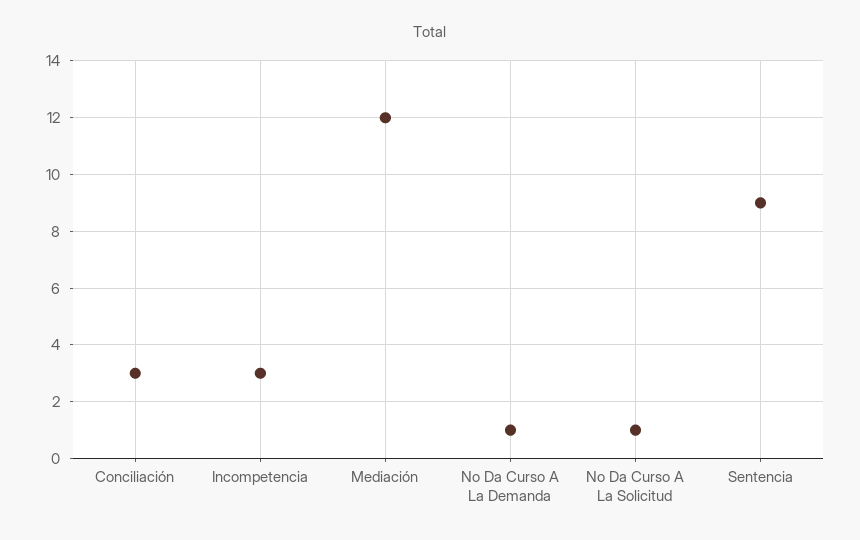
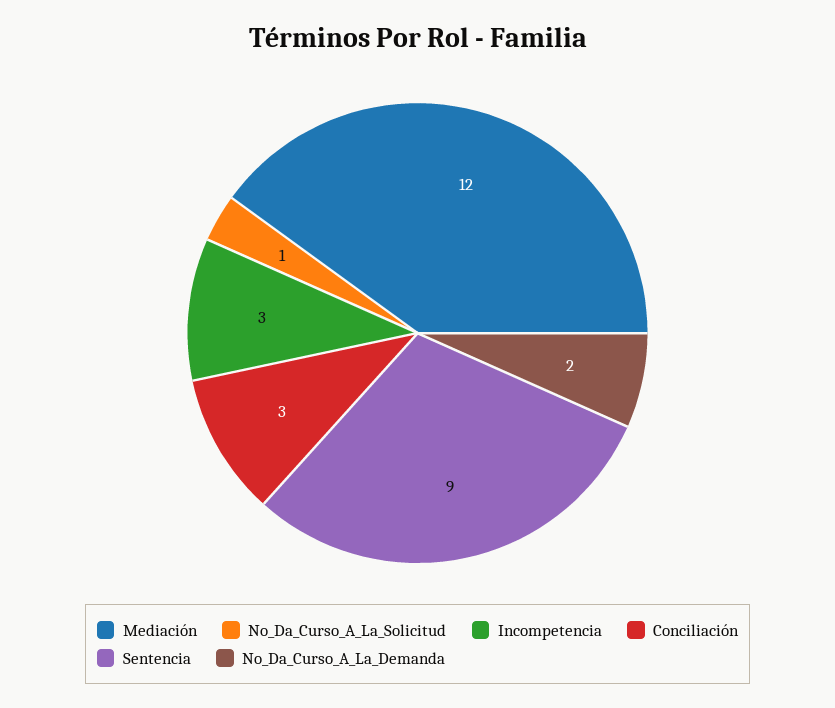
  {
    "Conciliación": 3,
    "Incompetencia": 3,
    "Mediación": 12,
-   "No Da Curso A La Demanda": 1,
+   "No Da Curso A La Demanda": 2,
    "No Da Curso A La Solicitud": 1,
    "Sentencia": 9
  }

